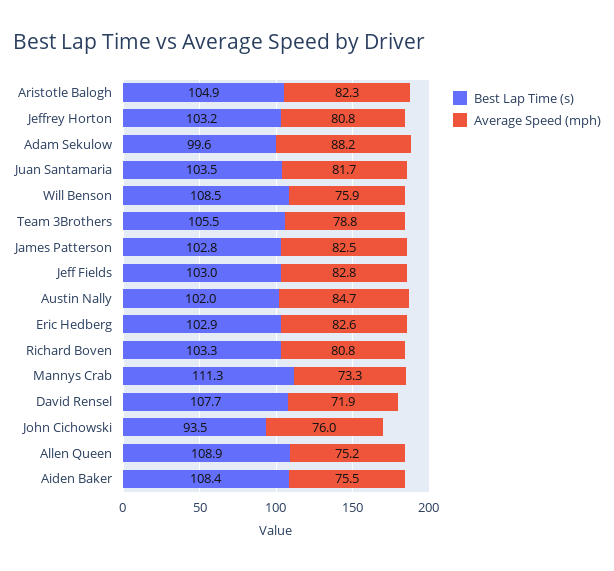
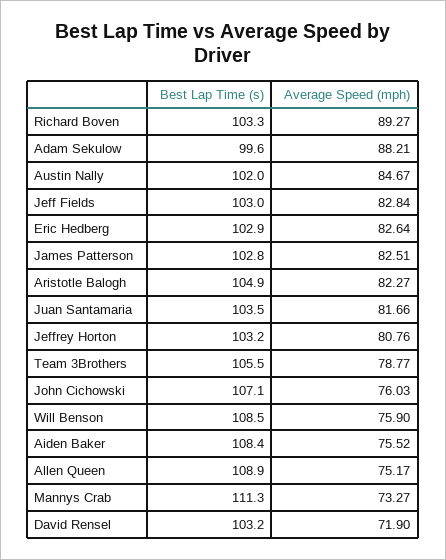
  {
    "Best Lap Time (s)": {
      "Aristotle Balogh": 104.9,
      "Jeffrey Horton": 103.2,
      "Adam Sekulow": 99.6,
      "Juan Santamaria": 103.5,
      "Will Benson": 108.5,
      "Team 3Brothers": 105.5,
      "James Patterson": 102.8,
      "Jeff Fields": 103,
      "Austin Nally": 102,
      "Eric Hedberg": 102.9,
      "Richard Boven": 103.3,
      "Mannys Crab": 111.3,
-     "David Rensel": 107.7,
+     "David Rensel": 103.2,
-     "John Cichowski": 93.5,
+     "John Cichowski": 107.1,
      "Allen Queen": 108.9,
      "Aiden Baker": 108.4
    },
    "Average Speed (mph)": {
      "Aristotle Balogh": 82.27,
      "Jeffrey Horton": 80.76,
      "Adam Sekulow": 88.21,
      "Juan Santamaria": 81.66,
      "Will Benson": 75.9,
      "Team 3Brothers": 78.77,
      "James Patterson": 82.51,
      "Jeff Fields": 82.84,
      "Austin Nally": 84.67,
      "Eric Hedberg": 82.64,
-     "Richard Boven": 80.8,
+     "Richard Boven": 89.27,
      "Mannys Crab": 73.27,
      "David Rensel": 71.9,
      "John Cichowski": 76.03,
      "Allen Queen": 75.17,
      "Aiden Baker": 75.52
    }
  }

